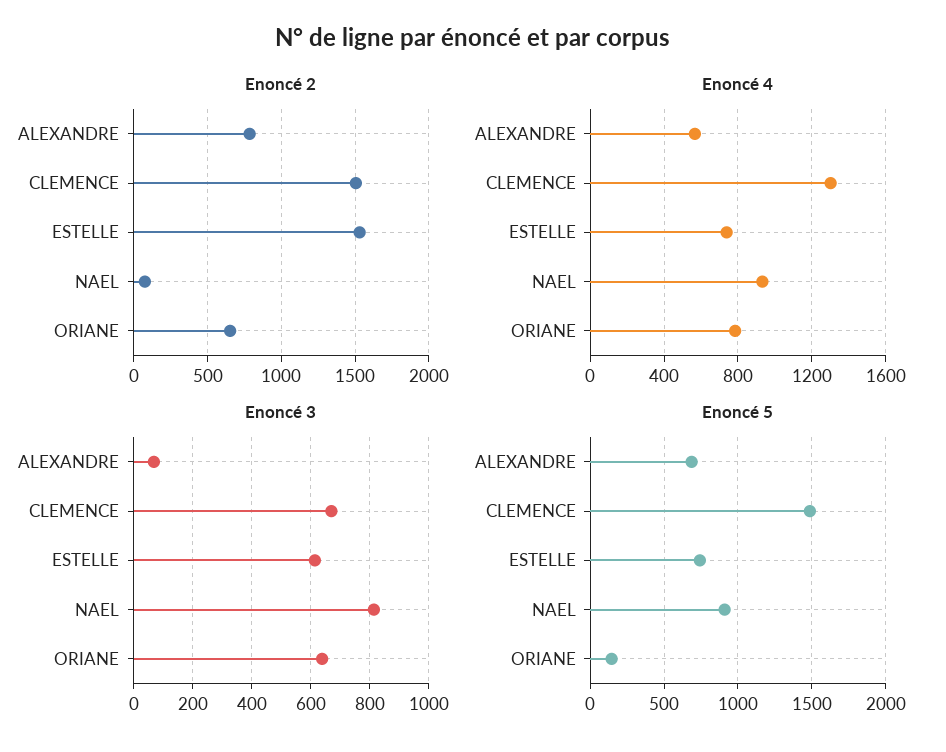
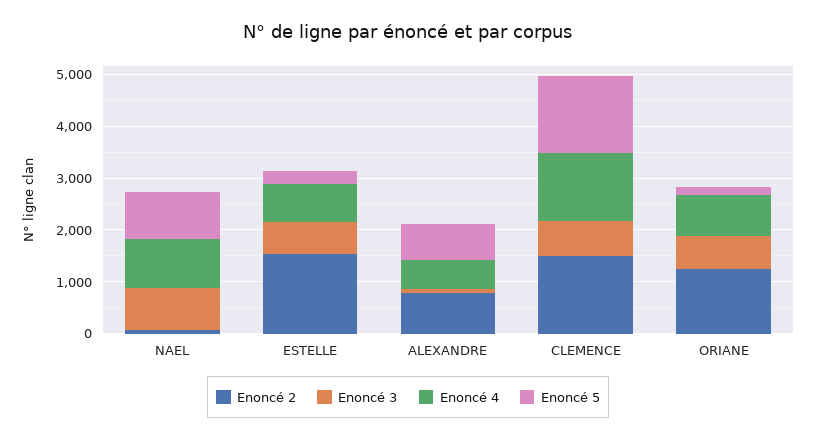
  {
    "Enoncé 2": {
      "ALEXANDRE": 800,
      "CLEMENCE": 1500,
      "ESTELLE": 1550,
      "NAEL": 50,
-     "ORIANE": 650
+     "ORIANE": 1200
    },
    "Enoncé 4": {
      "ALEXANDRE": 550,
      "CLEMENCE": 1300,
      "ESTELLE": 750,
      "NAEL": 950,
      "ORIANE": 800
    },
    "Enoncé 3": {
      "ALEXANDRE": 75,
      "CLEMENCE": 675,
      "ESTELLE": 625,
      "NAEL": 825,
      "ORIANE": 650
    },
    "Enoncé 5": {
      "ALEXANDRE": 700,
      "CLEMENCE": 1500,
-     "ESTELLE": 750,
+     "ESTELLE": 200,
      "NAEL": 900,
      "ORIANE": 150
    }
  }

